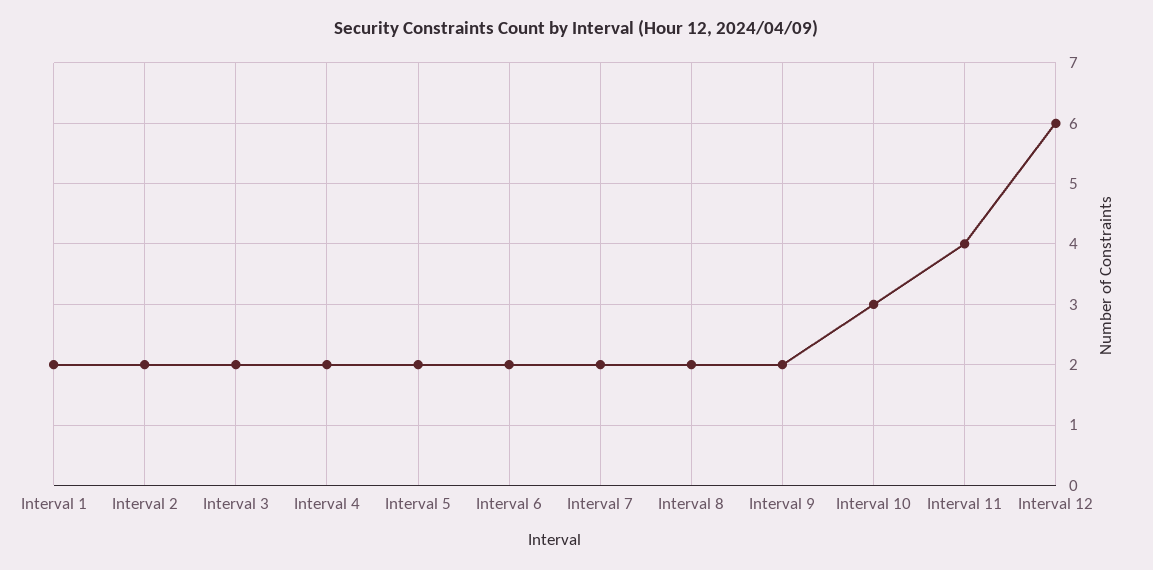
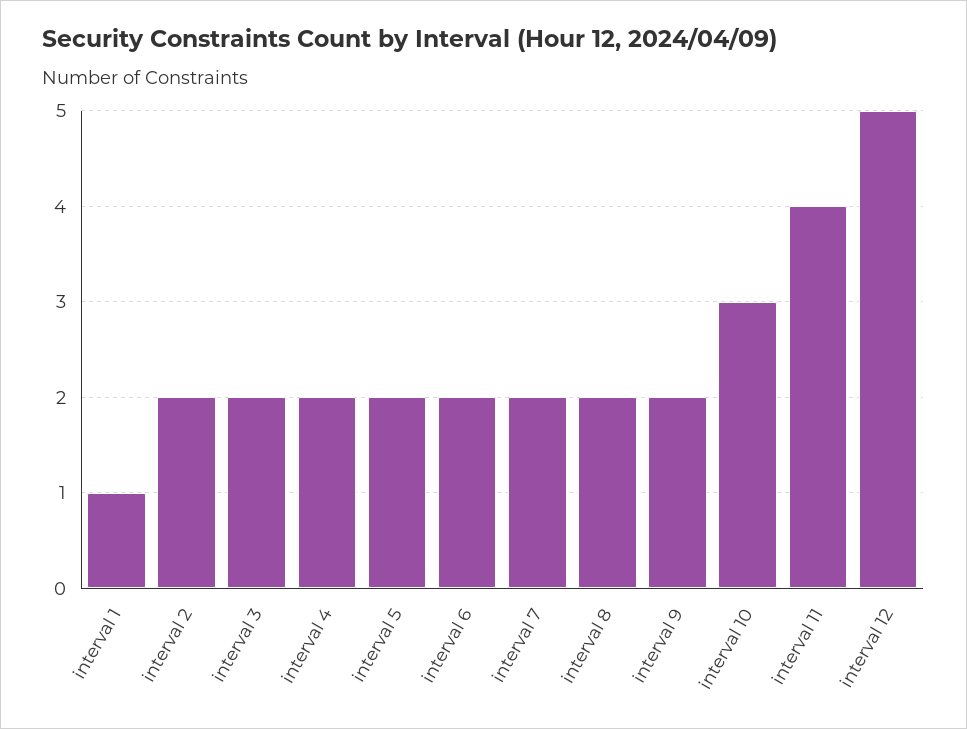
  {
-   "Interval 1": 2,
+   "Interval 1": 1,
    "Interval 2": 2,
    "Interval 3": 2,
    "Interval 4": 2,
    "Interval 5": 2,
    "Interval 6": 2,
    "Interval 7": 2,
    "Interval 8": 2,
    "Interval 9": 2,
    "Interval 10": 3,
    "Interval 11": 4,
-   "Interval 12": 6
+   "Interval 12": 5
  }

